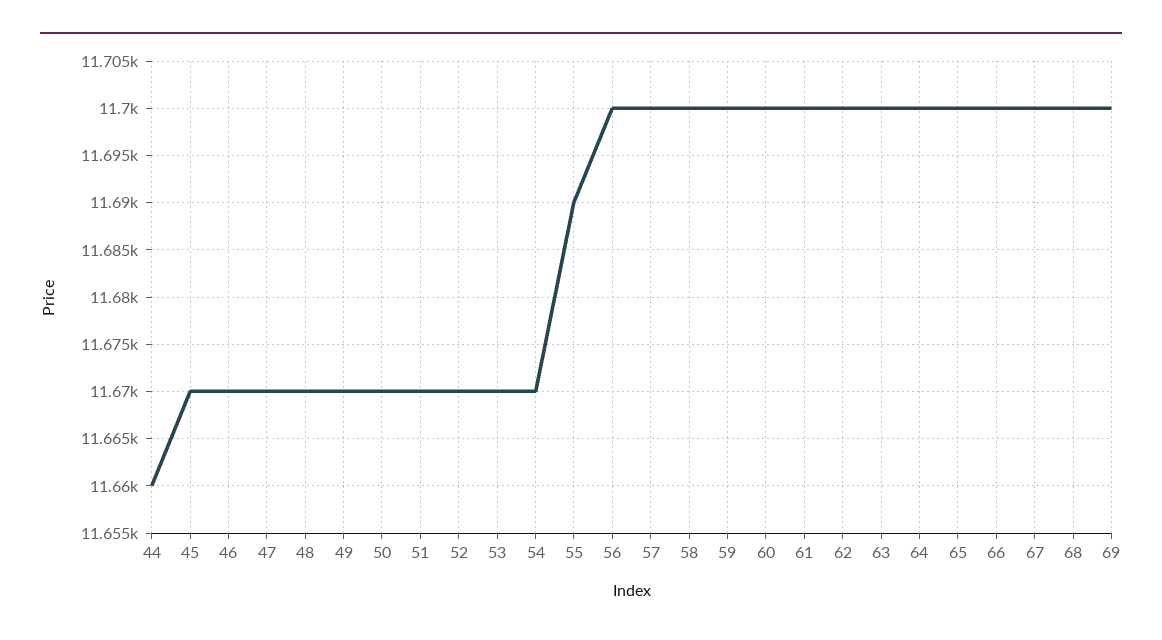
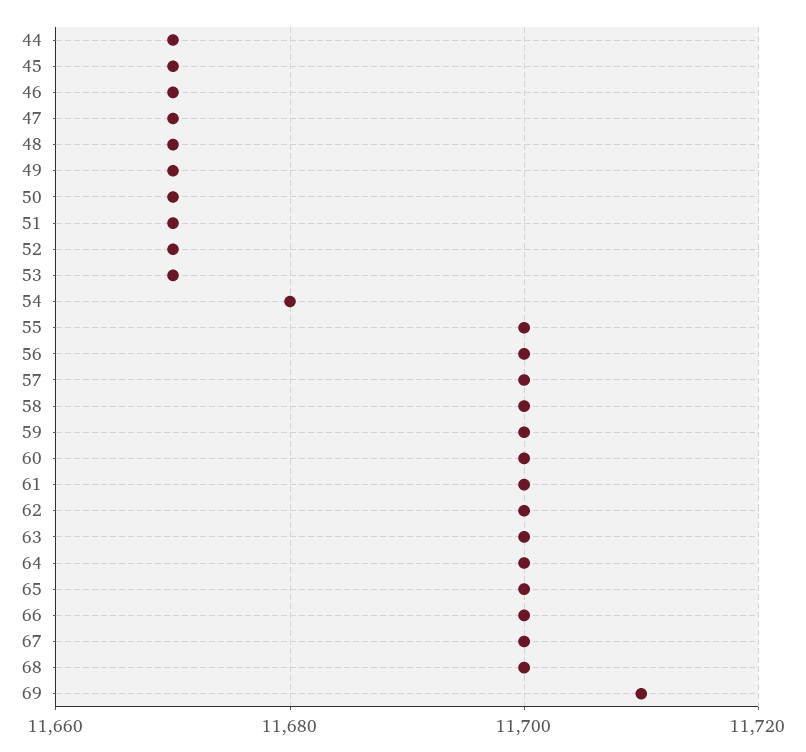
  {
-   "44": 11660,
+   "44": 11670,
    "45": 11670,
    "46": 11670,
    "47": 11670,
    "48": 11670,
    "49": 11670,
    "50": 11670,
    "51": 11670,
    "52": 11670,
    "53": 11670,
-   "54": 11670,
+   "54": 11680,
-   "55": 11690,
+   "55": 11700,
    "56": 11700,
    "57": 11700,
    "58": 11700,
    "59": 11700,
    "60": 11700,
    "61": 11700,
    "62": 11700,
    "63": 11700,
    "64": 11700,
    "65": 11700,
    "66": 11700,
    "67": 11700,
    "68": 11700,
-   "69": 11700
+   "69": 11710
  }

